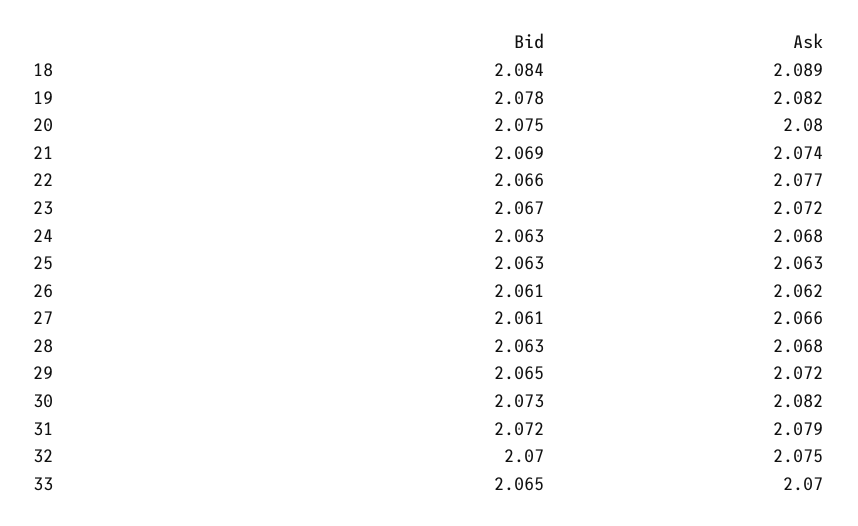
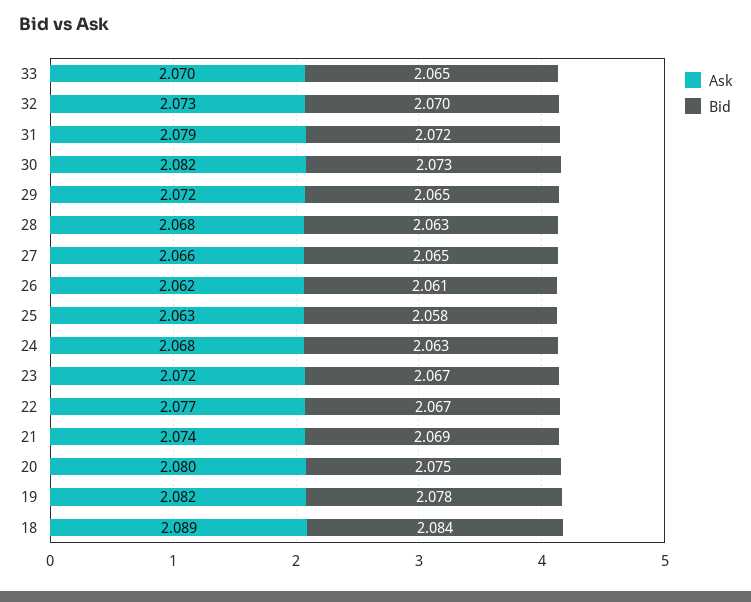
  {
    "Bid": {
      "18": 2.084,
      "19": 2.078,
      "20": 2.075,
      "21": 2.069,
-     "22": 2.066,
+     "22": 2.067,
      "23": 2.067,
      "24": 2.063,
-     "25": 2.063,
+     "25": 2.058,
      "26": 2.061,
-     "27": 2.061,
+     "27": 2.065,
      "28": 2.063,
      "29": 2.065,
      "30": 2.073,
      "31": 2.072,
      "32": 2.07,
      "33": 2.065
    },
    "Ask": {
      "18": 2.089,
      "19": 2.082,
      "20": 2.08,
      "21": 2.074,
      "22": 2.077,
      "23": 2.072,
      "24": 2.068,
      "25": 2.063,
      "26": 2.062,
      "27": 2.066,
      "28": 2.068,
      "29": 2.072,
      "30": 2.082,
      "31": 2.079,
-     "32": 2.075,
+     "32": 2.073,
      "33": 2.07
    }
  }

